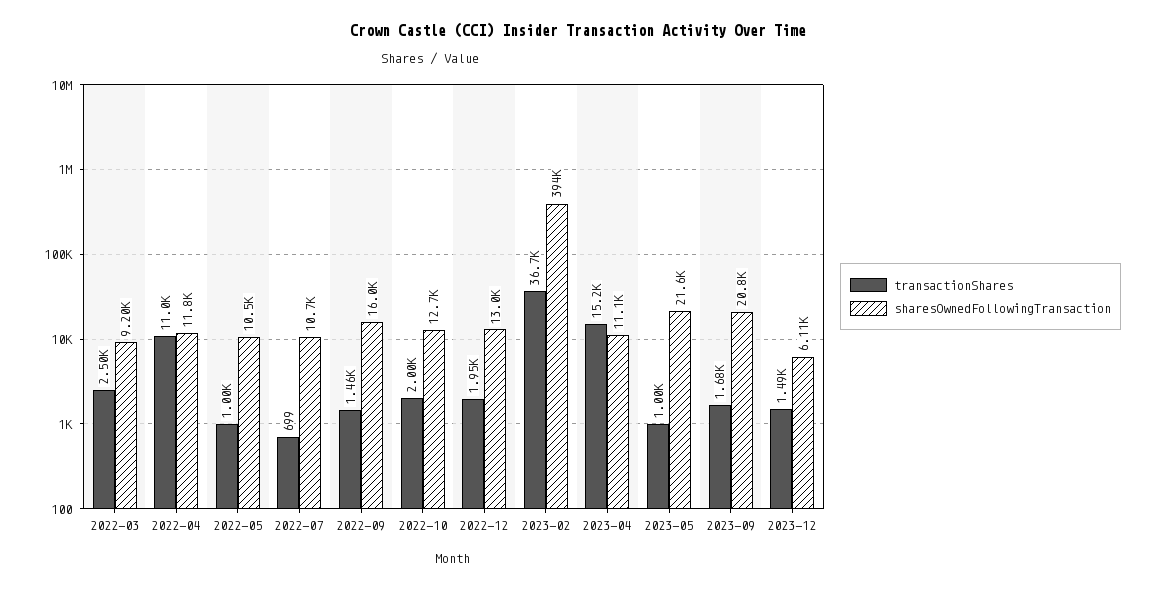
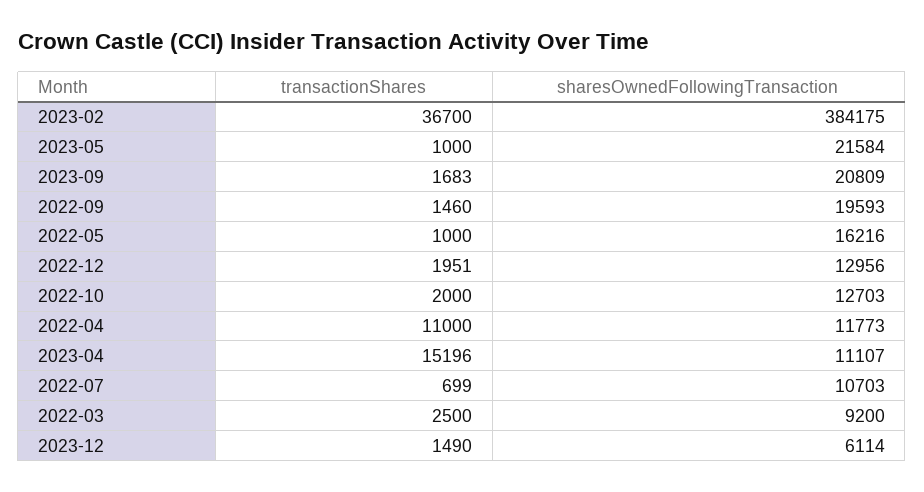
  {
    "transactionShares": {
      "2022-03": 2500,
      "2022-04": 11000,
      "2022-05": 1000,
      "2022-07": 699,
      "2022-09": 1460,
      "2022-10": 2000,
      "2022-12": 1951,
      "2023-02": 36700,
      "2023-04": 15196,
      "2023-05": 1000,
      "2023-09": 1683,
      "2023-12": 1490
    },
    "sharesOwnedFollowingTransaction": {
      "2022-03": 9200,
      "2022-04": 11773,
-     "2022-05": 10500,
+     "2022-05": 16216,
      "2022-07": 10703,
-     "2022-09": 16000,
+     "2022-09": 19593,
      "2022-10": 12703,
      "2022-12": 12956,
-     "2023-02": 394000,
+     "2023-02": 384175,
      "2023-04": 11107,
      "2023-05": 21584,
      "2023-09": 20809,
      "2023-12": 6114
    }
  }

